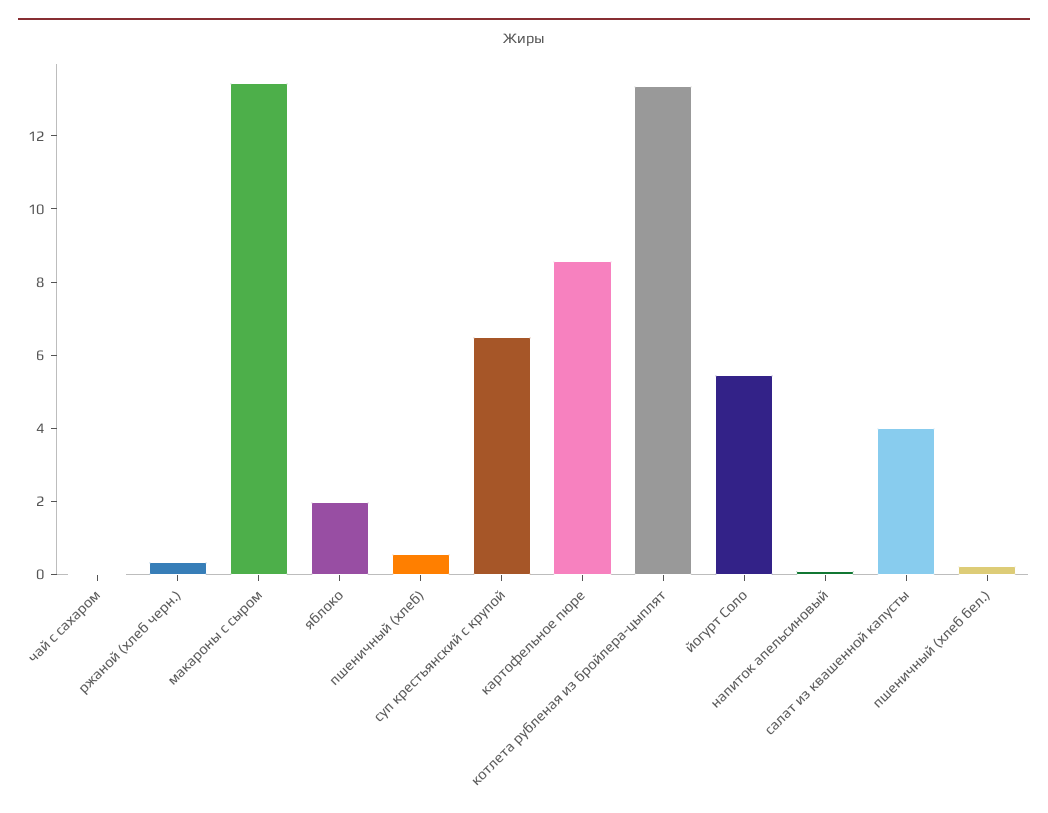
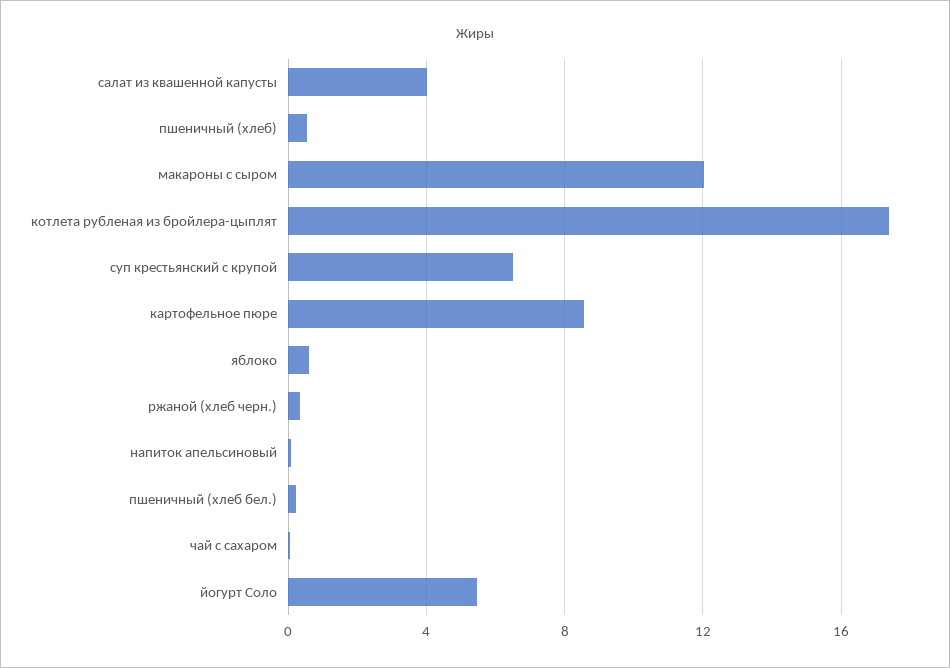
  {
    "чай с сахаром": 0,
    "ржаной (хлеб черн.)": 0.5,
-   "макароны с сыром": 13.5,
+   "макароны с сыром": 12,
-   "яблоко": 2,
+   "яблоко": 0.5,
    "пшеничный (хлеб)": 0.5,
    "суп крестьянский с крупой": 6.5,
    "картофельное пюре": 8.5,
-   "котлета рубленая из бройлера-цыплят": 13.5,
+   "котлета рубленая из бройлера-цыплят": 17.5,
    "йогурт Соло": 5.5,
    "напиток апельсиновый": 0,
    "салат из квашенной капусты": 4,
    "пшеничный (хлеб бел.)": 0
  }

